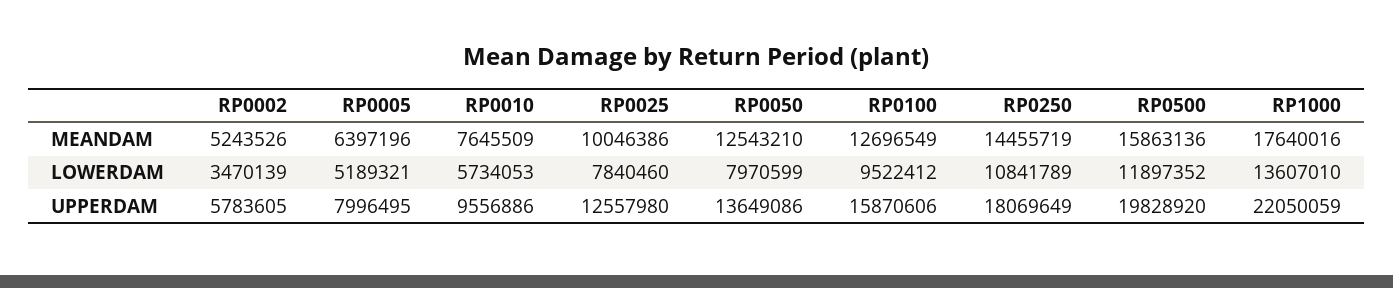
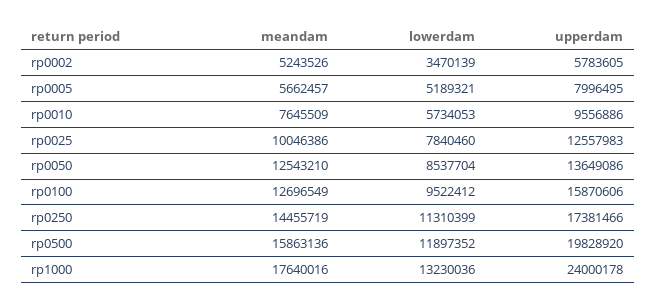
  {
    "RP0002": {
      "MEANDAM": 5243526,
      "LOWERDAM": 3470139,
      "UPPERDAM": 5783605
    },
    "RP0005": {
-     "MEANDAM": 6397196,
+     "MEANDAM": 5662457,
      "LOWERDAM": 5189321,
      "UPPERDAM": 7996495
    },
    "RP0010": {
      "MEANDAM": 7645509,
      "LOWERDAM": 5734053,
      "UPPERDAM": 9556886
    },
    "RP0025": {
      "MEANDAM": 10046386,
      "LOWERDAM": 7840460,
-     "UPPERDAM": 12557980
+     "UPPERDAM": 12557983
    },
    "RP0050": {
      "MEANDAM": 12543210,
-     "LOWERDAM": 7970599,
+     "LOWERDAM": 8537704,
      "UPPERDAM": 13649086
    },
    "RP0100": {
      "MEANDAM": 12696549,
      "LOWERDAM": 9522412,
      "UPPERDAM": 15870606
    },
    "RP0250": {
      "MEANDAM": 14455719,
-     "LOWERDAM": 10841789,
+     "LOWERDAM": 11310399,
-     "UPPERDAM": 18069649
+     "UPPERDAM": 17381466
    },
    "RP0500": {
      "MEANDAM": 15863136,
      "LOWERDAM": 11897352,
      "UPPERDAM": 19828920
    },
    "RP1000": {
      "MEANDAM": 17640016,
-     "LOWERDAM": 13607010,
+     "LOWERDAM": 13230036,
-     "UPPERDAM": 22050059
+     "UPPERDAM": 24000178
    }
  }

